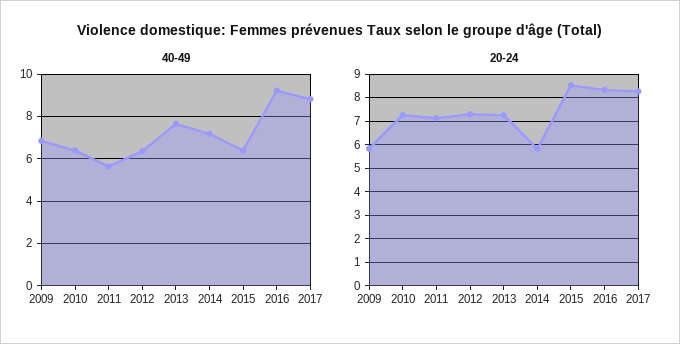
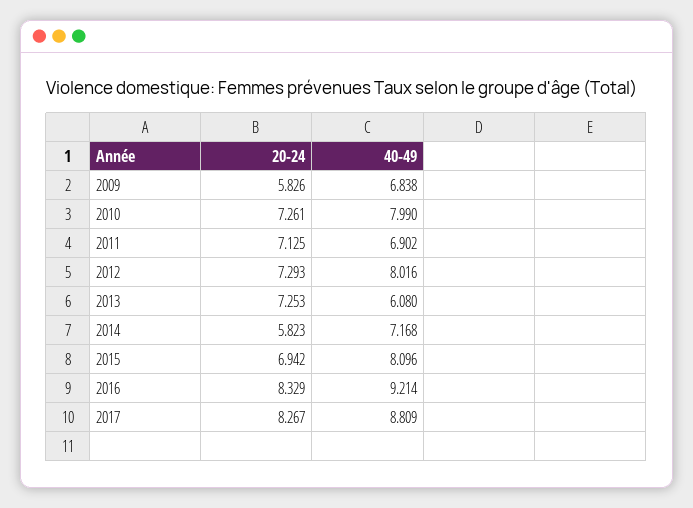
  {
    "40-49": {
      "2009": 6.838,
-     "2010": 6.5,
+     "2010": 7.99,
-     "2011": 5.5,
+     "2011": 6.902,
-     "2012": 6.5,
+     "2012": 8.016,
-     "2013": 7.5,
+     "2013": 6.08,
      "2014": 7.168,
-     "2015": 6.5,
+     "2015": 8.096,
      "2016": 9.214,
      "2017": 8.809
    },
    "20-24": {
      "2009": 5.826,
      "2010": 7.261,
      "2011": 7.125,
      "2012": 7.293,
      "2013": 7.253,
      "2014": 5.823,
-     "2015": 8.5,
+     "2015": 6.942,
      "2016": 8.329,
      "2017": 8.267
    }
  }

